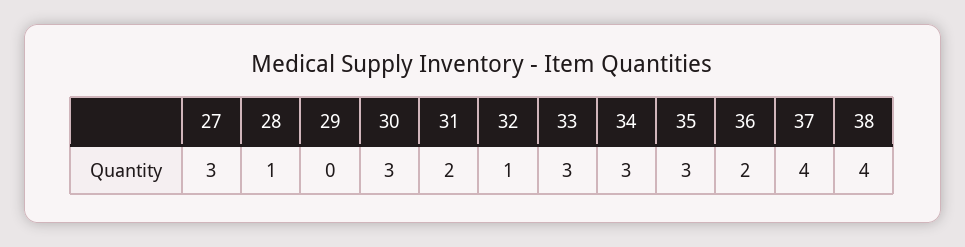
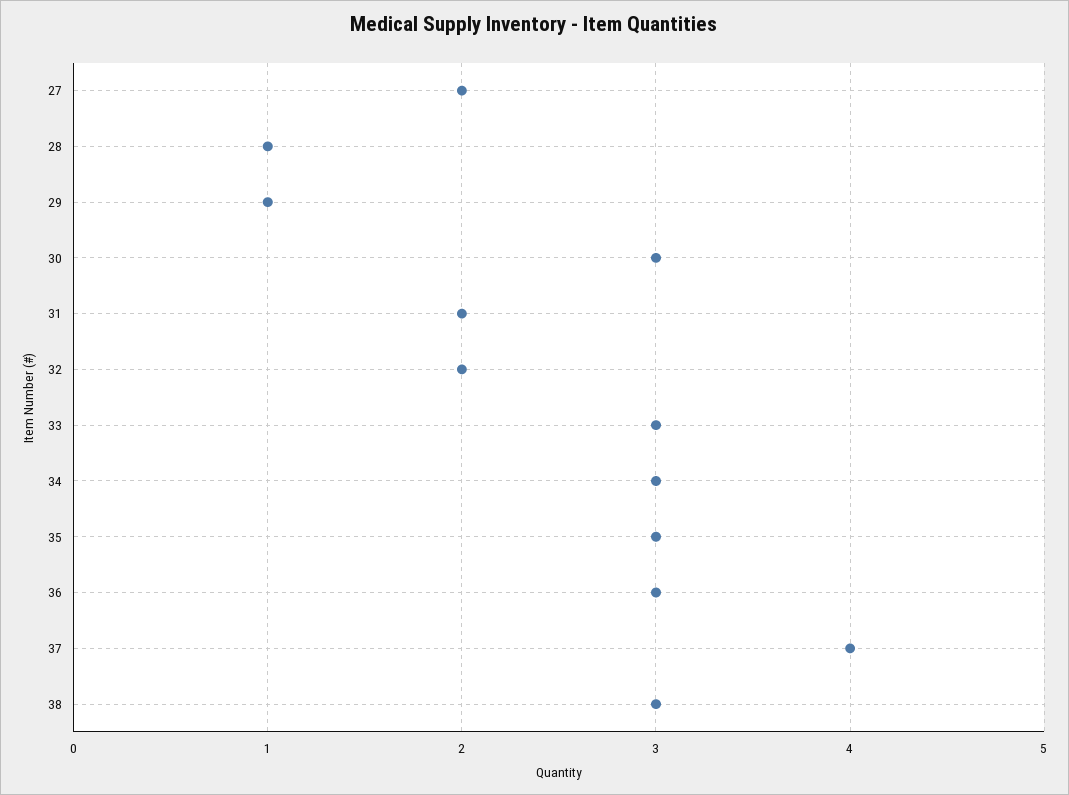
  {
-   "27": 3,
+   "27": 2,
    "28": 1,
-   "29": 0,
+   "29": 1,
    "30": 3,
    "31": 2,
-   "32": 1,
+   "32": 2,
    "33": 3,
    "34": 3,
    "35": 3,
-   "36": 2,
+   "36": 3,
    "37": 4,
-   "38": 4
+   "38": 3
  }

